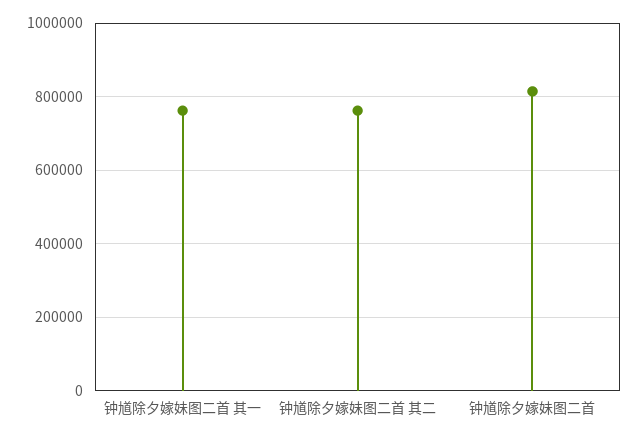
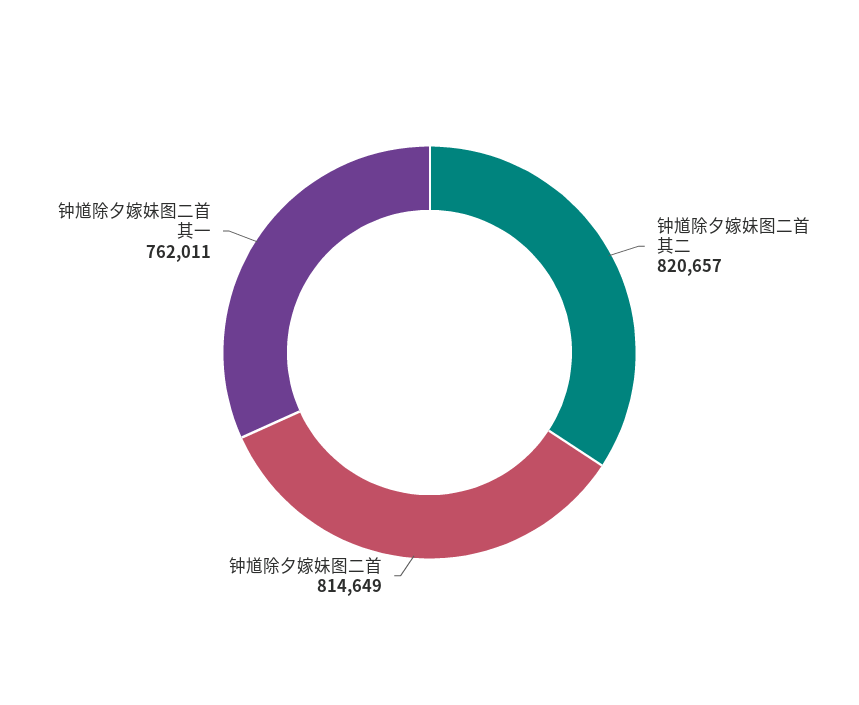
  {
    "钟馗除夕嫁妹图二首 其一": 762011,
-   "钟馗除夕嫁妹图二首 其二": 760000,
+   "钟馗除夕嫁妹图二首 其二": 820657,
    "钟馗除夕嫁妹图二首": 814649
  }

